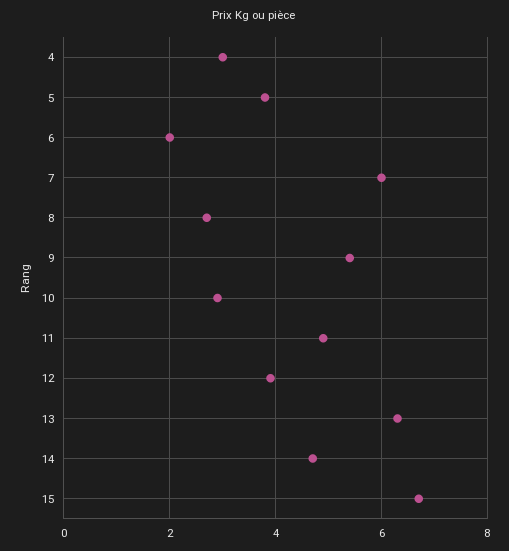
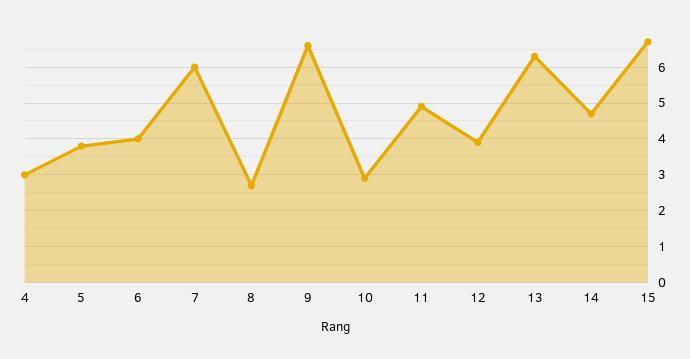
  {
    "4": 3,
    "5": 4,
-   "6": 2,
+   "6": 4,
    "7": 6,
    "8": 2.5,
-   "9": 5.5,
+   "9": 6.5,
    "10": 3,
    "11": 5,
    "12": 4,
    "13": 6.5,
    "14": 4.5,
    "15": 6.5
  }

